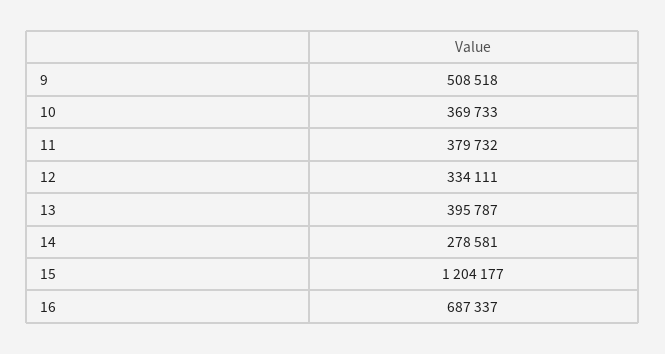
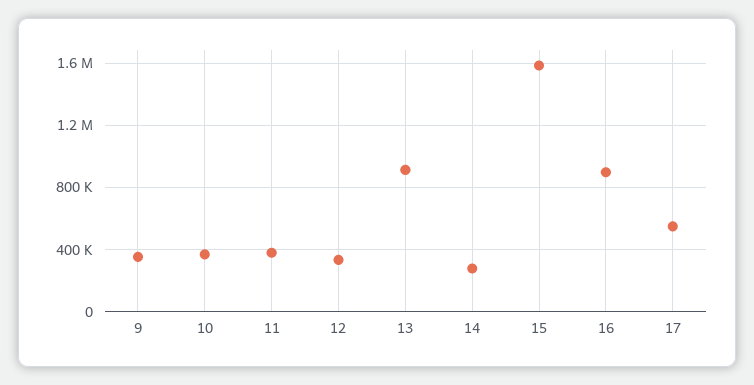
  {
-   "9": 508518,
+   "9": 350000,
    "10": 369733,
    "11": 379732,
    "12": 334111,
-   "13": 395787,
+   "13": 900000,
    "14": 278581,
-   "15": 1204177,
+   "15": 1600000,
-   "16": 687337
+   "16": 900000,
+   "17": 550000
  }

